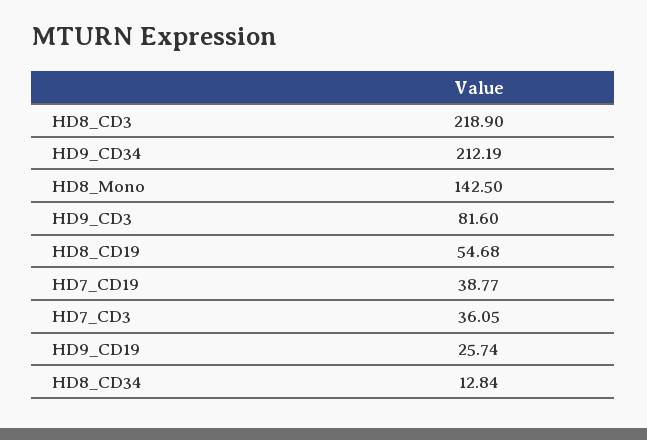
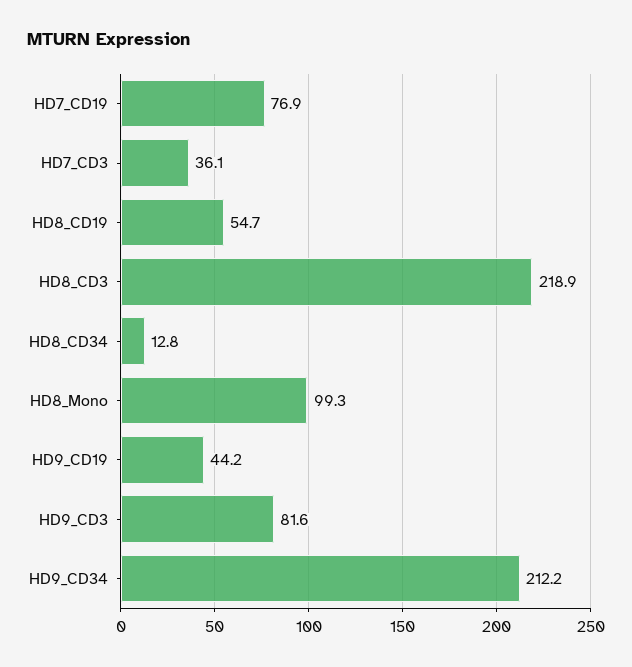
  {
    "HD8_CD3": 218.9,
    "HD9_CD34": 212.19,
-   "HD8_Mono": 142.5,
+   "HD8_Mono": 99.3,
    "HD9_CD3": 81.6,
    "HD8_CD19": 54.68,
-   "HD7_CD19": 38.77,
+   "HD7_CD19": 76.9,
    "HD7_CD3": 36.05,
-   "HD9_CD19": 25.74,
+   "HD9_CD19": 44.2,
    "HD8_CD34": 12.84
  }

